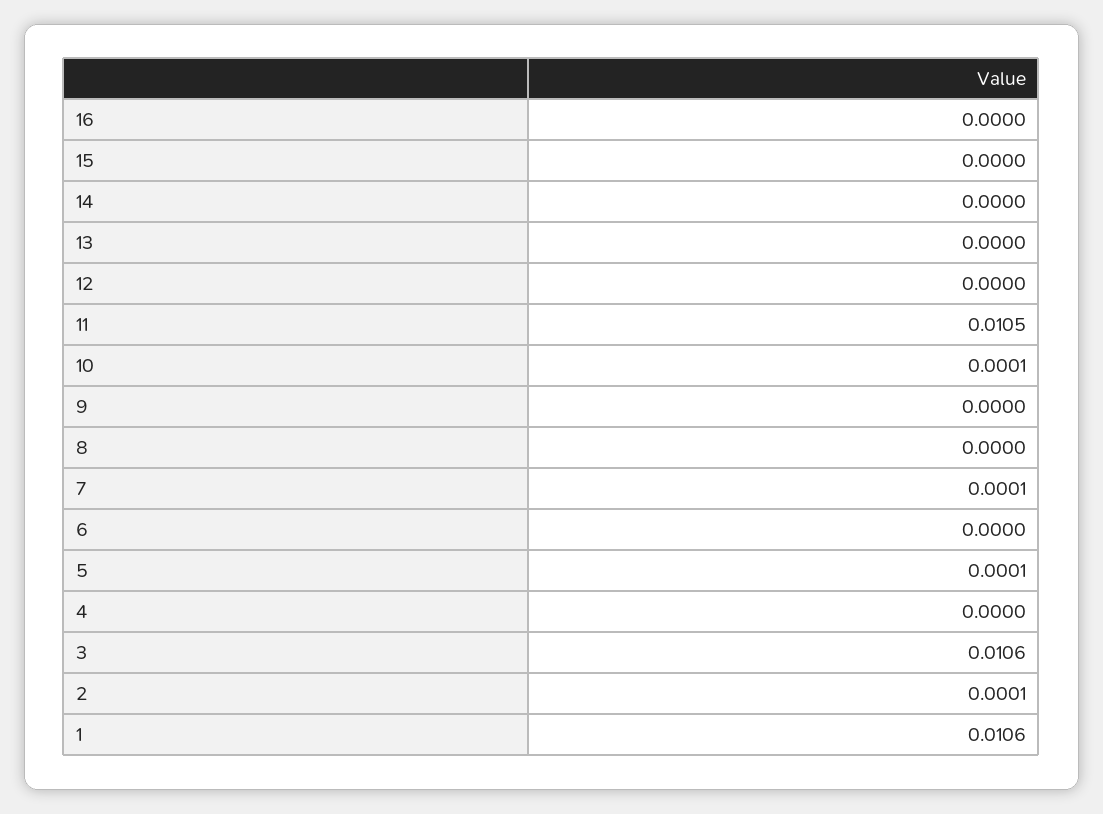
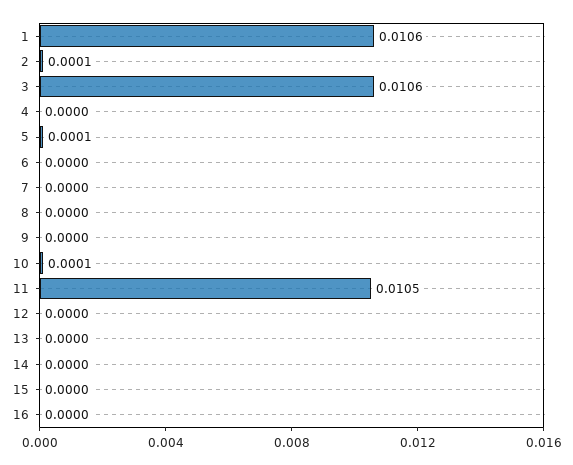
  {
    "16": 0,
    "15": 0,
    "14": 0,
    "13": 0,
    "12": 0,
    "11": 0.0105,
    "10": 0.0001,
    "9": 0,
    "8": 0,
-   "7": 0.0001,
+   "7": 0,
    "6": 0,
    "5": 0.0001,
    "4": 0,
    "3": 0.0106,
    "2": 0.0001,
    "1": 0.0106
  }

